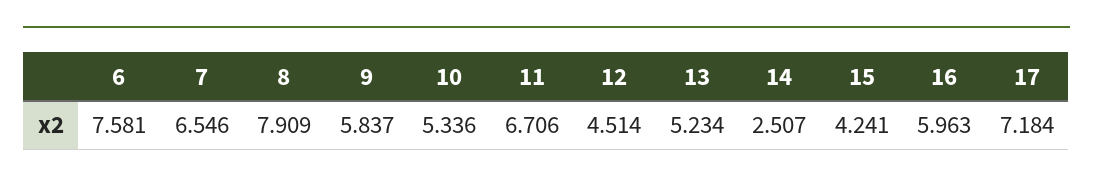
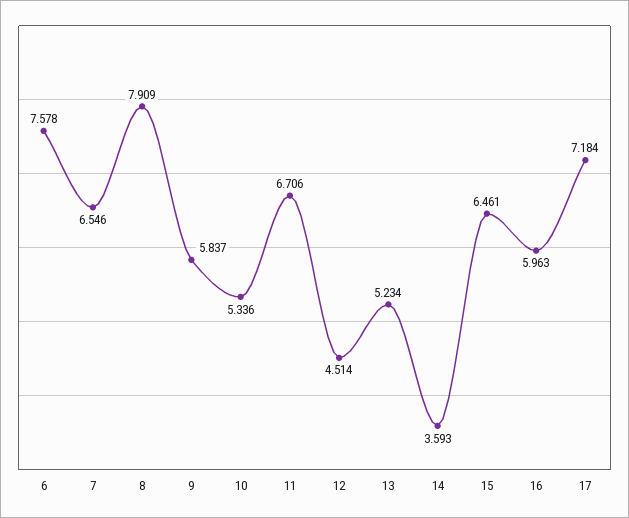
  {
-   "6": 7.581,
+   "6": 7.578,
    "7": 6.546,
    "8": 7.909,
    "9": 5.837,
    "10": 5.336,
    "11": 6.706,
    "12": 4.514,
    "13": 5.234,
-   "14": 2.507,
+   "14": 3.593,
-   "15": 4.241,
+   "15": 6.461,
    "16": 5.963,
    "17": 7.184
  }

